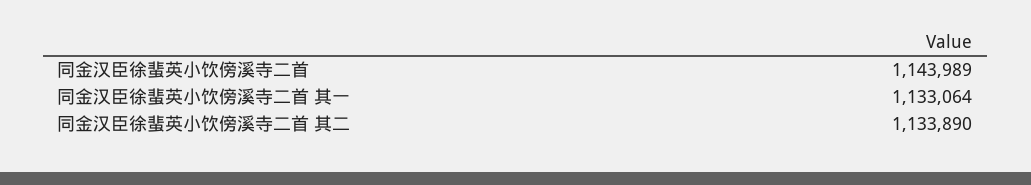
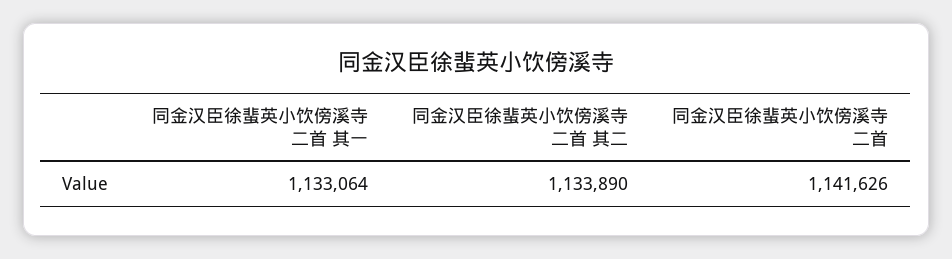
  {
-   "同金汉臣徐蜚英小饮傍溪寺二首": 1143989,
+   "同金汉臣徐蜚英小饮傍溪寺二首": 1141626,
    "同金汉臣徐蜚英小饮傍溪寺二首 其一": 1133064,
    "同金汉臣徐蜚英小饮傍溪寺二首 其二": 1133890
  }

